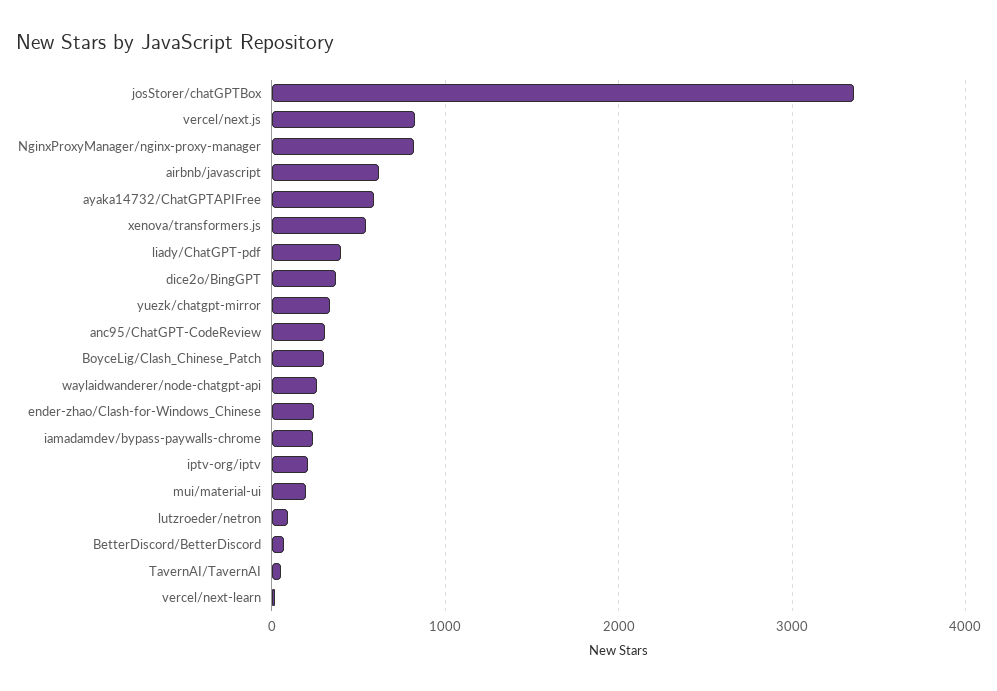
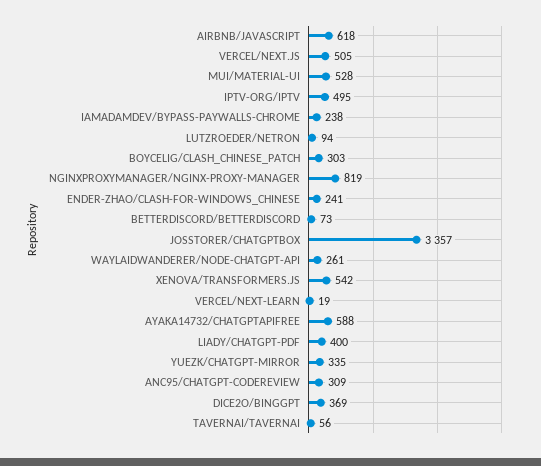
  {
    "josStorer/chatGPTBox": 3357,
-   "vercel/next.js": 800,
+   "vercel/next.js": 505,
    "NginxProxyManager/nginx-proxy-manager": 819,
    "airbnb/javascript": 618,
    "ayaka14732/ChatGPTAPIFree": 588,
    "xenova/transformers.js": 542,
    "liady/ChatGPT-pdf": 400,
    "dice2o/BingGPT": 369,
    "yuezk/chatgpt-mirror": 335,
    "anc95/ChatGPT-CodeReview": 309,
    "BoyceLig/Clash_Chinese_Patch": 303,
    "waylaidwanderer/node-chatgpt-api": 261,
    "ender-zhao/Clash-for-Windows_Chinese": 241,
    "iamadamdev/bypass-paywalls-chrome": 238,
-   "iptv-org/iptv": 200,
+   "iptv-org/iptv": 495,
-   "mui/material-ui": 200,
+   "mui/material-ui": 528,
    "lutzroeder/netron": 94,
    "BetterDiscord/BetterDiscord": 73,
    "TavernAI/TavernAI": 56,
    "vercel/next-learn": 19
  }

